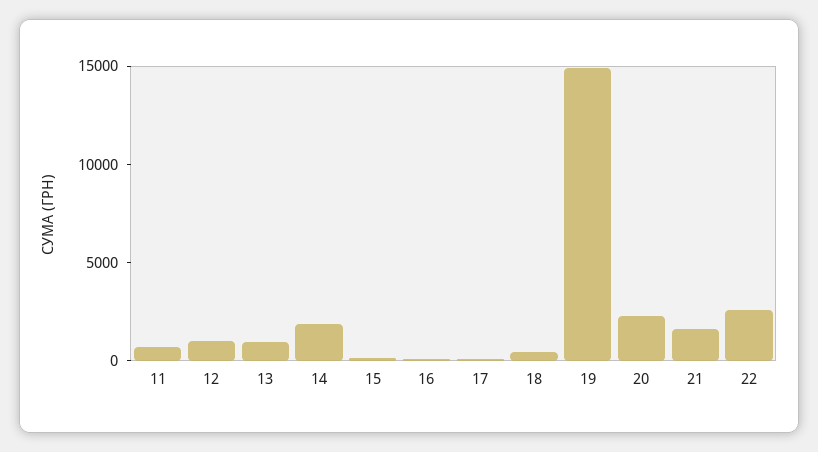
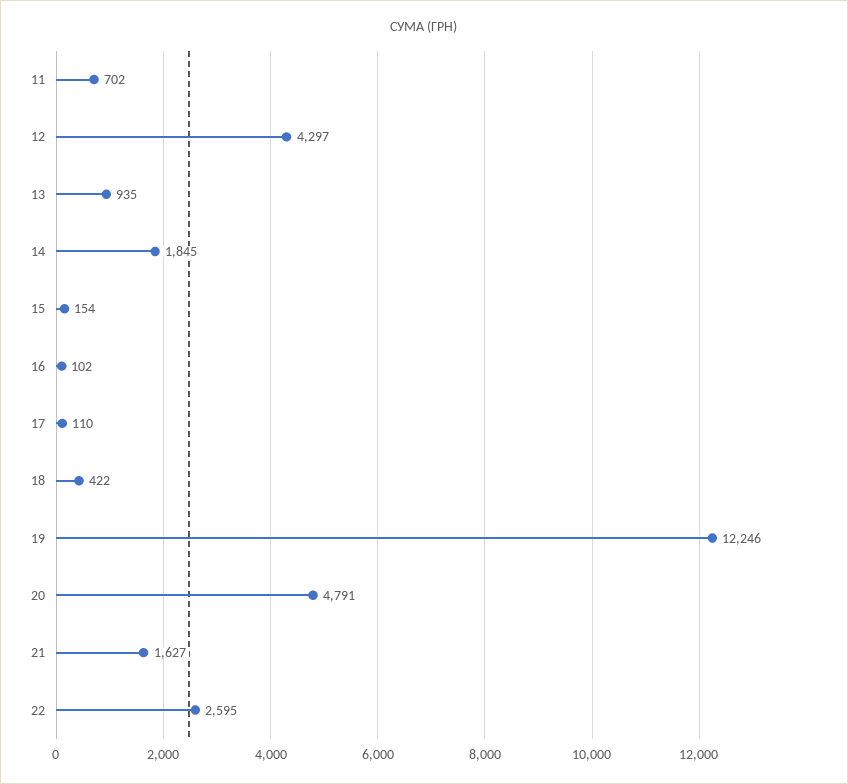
  {
    "11": 702,
-   "12": 1000,
+   "12": 4297,
    "13": 935,
    "14": 1845,
    "15": 154,
    "16": 102,
    "17": 110,
    "18": 422,
-   "19": 15000,
+   "19": 12246,
-   "20": 2000,
+   "20": 4791,
    "21": 1627,
    "22": 2595
  }

